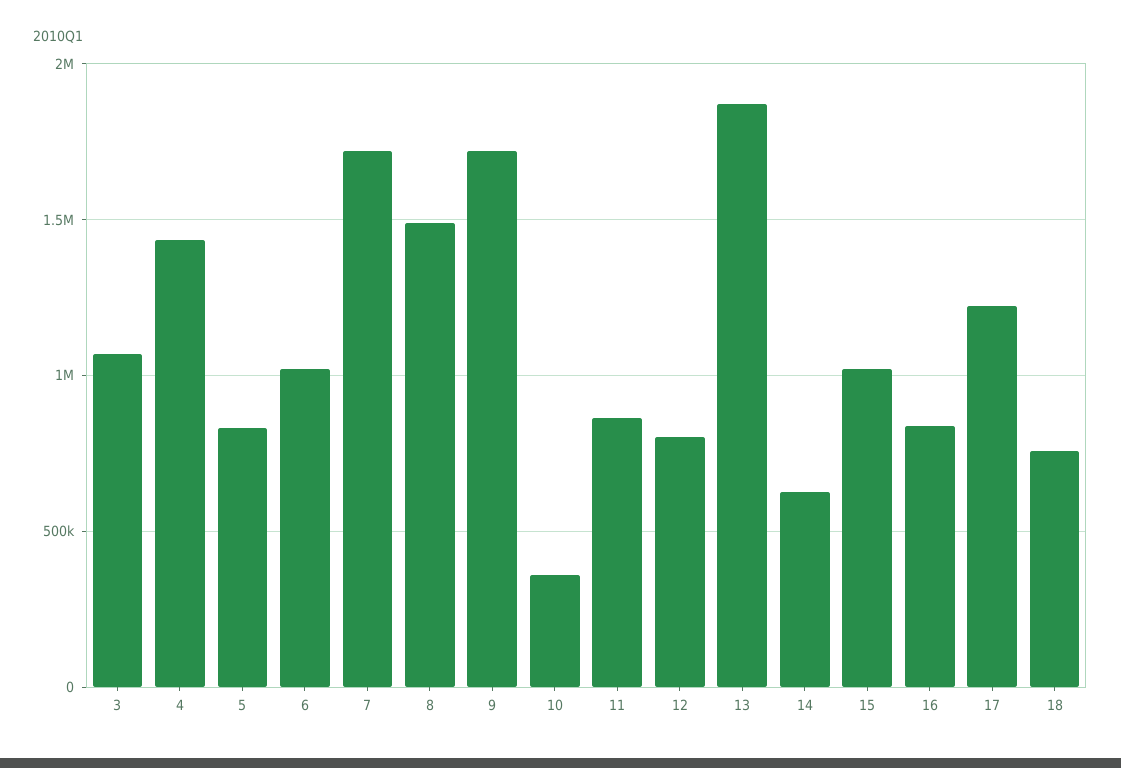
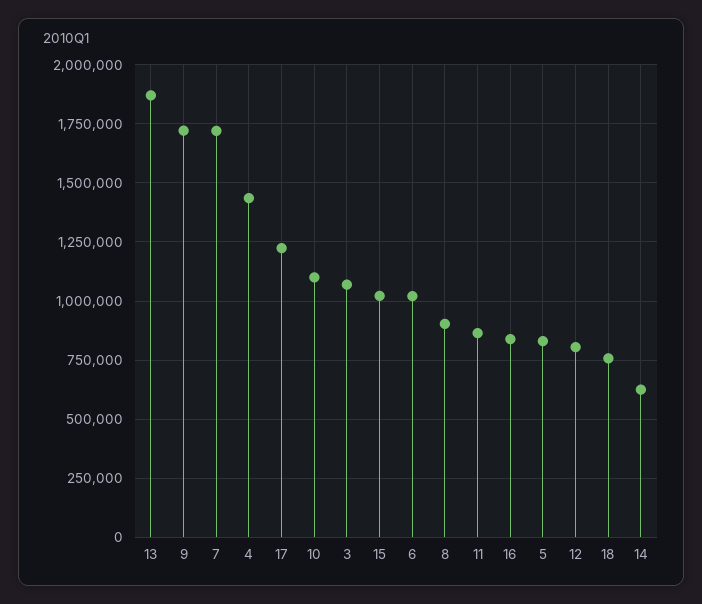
  {
    "3": 1050000,
    "4": 1450000,
    "5": 850000,
    "6": 1000000,
    "7": 1700000,
-   "8": 1500000,
+   "8": 900000,
    "9": 1700000,
-   "10": 350000,
+   "10": 1100000,
    "11": 850000,
    "12": 800000,
    "13": 1850000,
    "14": 600000,
    "15": 1000000,
    "16": 850000,
    "17": 1200000,
    "18": 750000
  }

